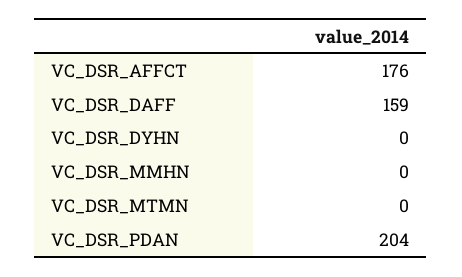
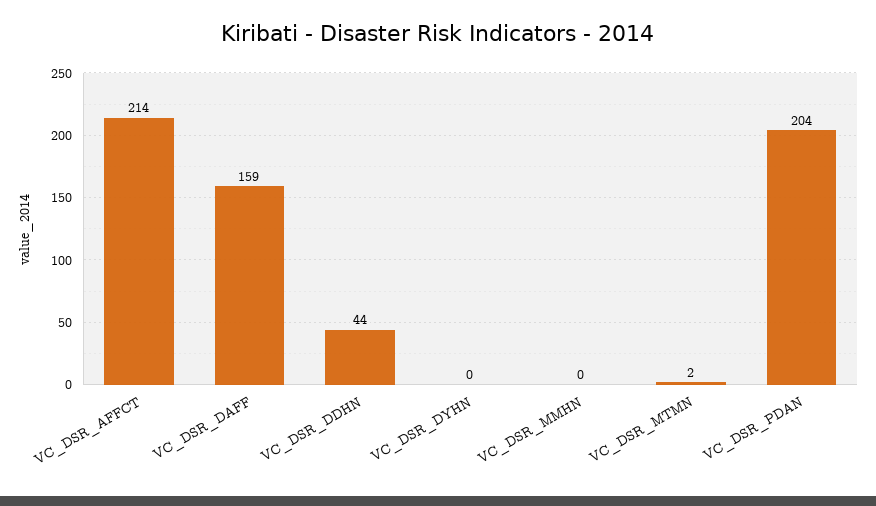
  {
-   "VC_DSR_AFFCT": 176,
+   "VC_DSR_AFFCT": 214,
    "VC_DSR_DAFF": 159,
    "VC_DSR_DYHN": 0,
    "VC_DSR_MMHN": 0,
-   "VC_DSR_MTMN": 0,
+   "VC_DSR_MTMN": 2,
-   "VC_DSR_PDAN": 204
+   "VC_DSR_PDAN": 204,
+   "VC_DSR_DDHN": 44
  }

